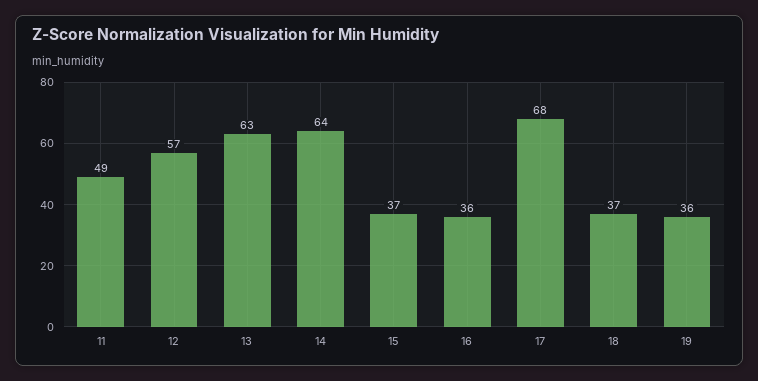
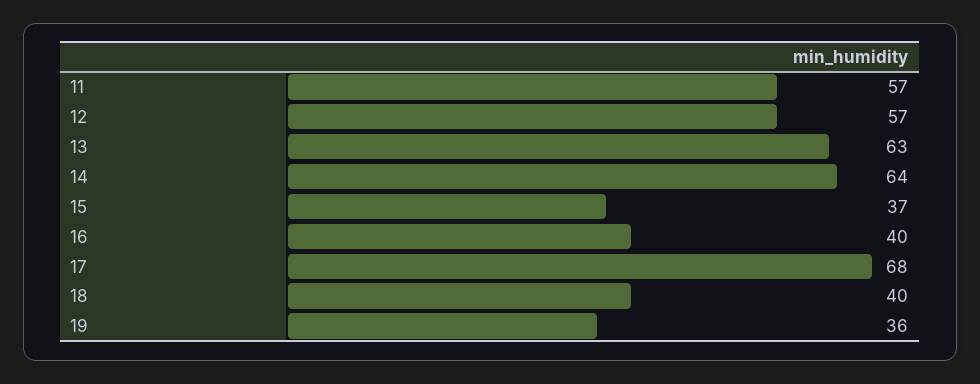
  {
-   "11": 49,
+   "11": 57,
    "12": 57,
    "13": 63,
    "14": 64,
    "15": 37,
-   "16": 36,
+   "16": 40,
    "17": 68,
-   "18": 37,
+   "18": 40,
    "19": 36
  }

